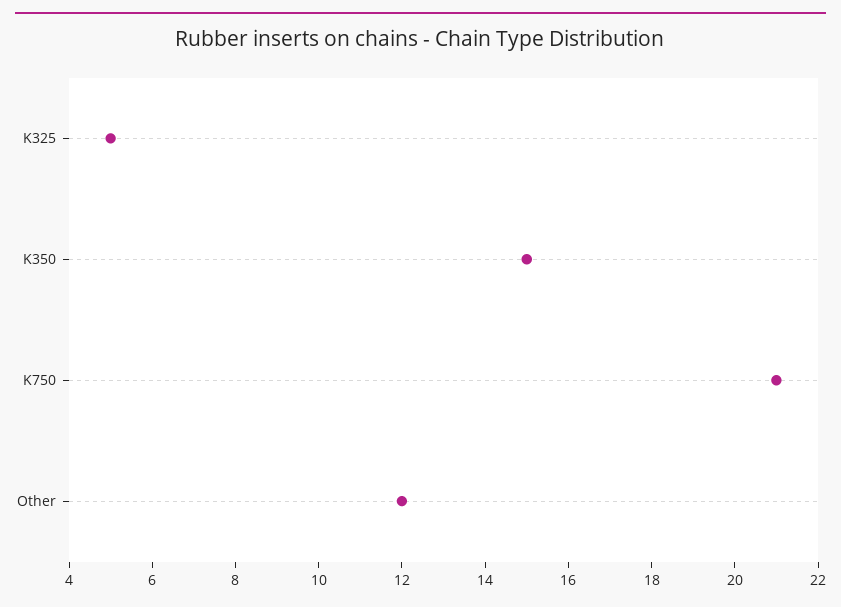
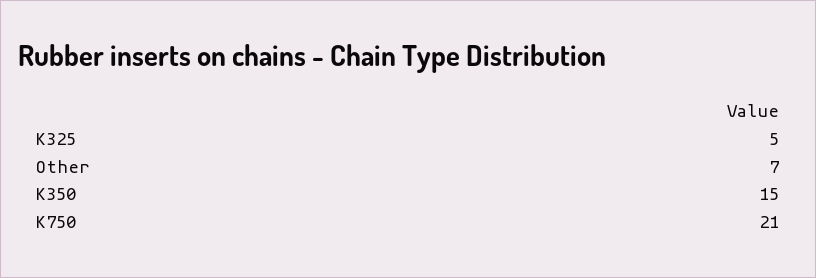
  {
    "K325": 5,
    "K350": 15,
    "K750": 21,
-   "Other": 12
+   "Other": 7
  }

